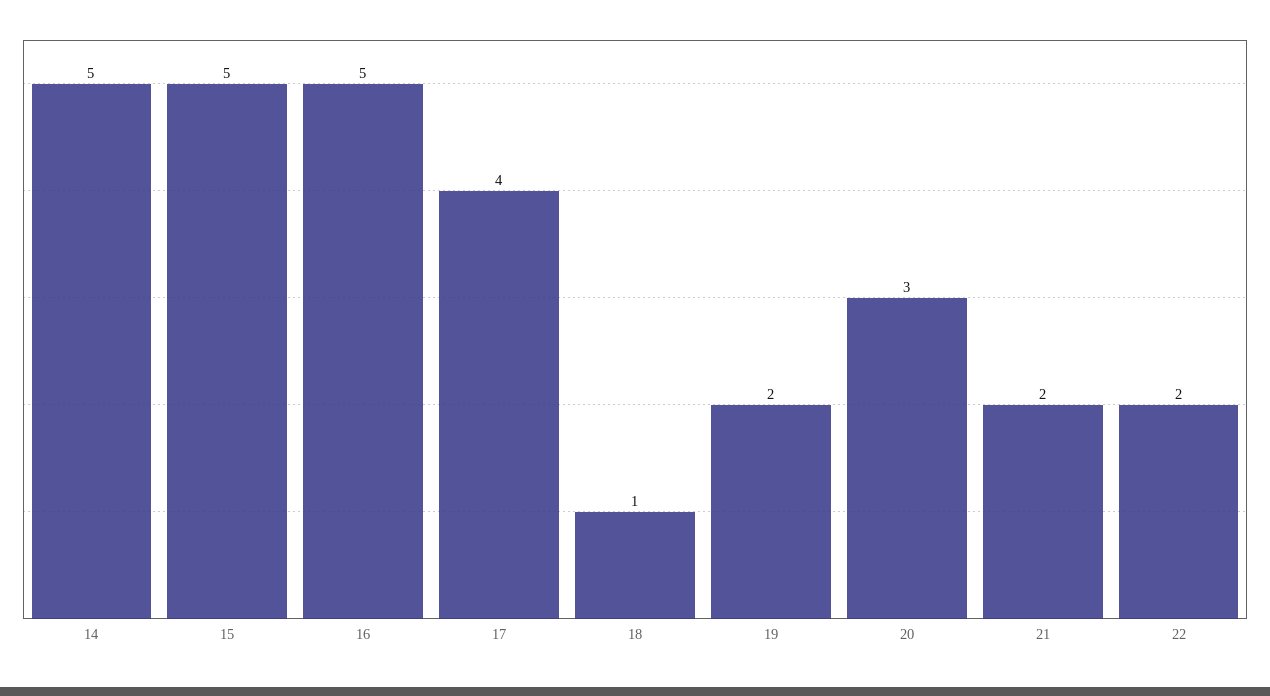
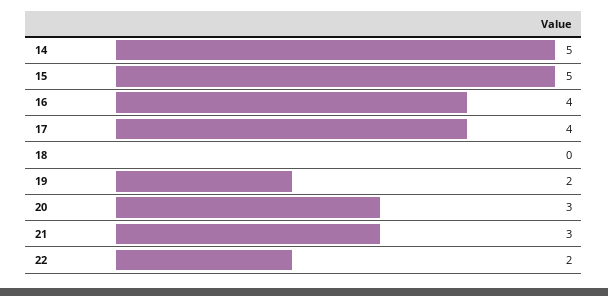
  {
    "14": 5,
    "15": 5,
-   "16": 5,
+   "16": 4,
    "17": 4,
-   "18": 1,
+   "18": 0,
    "19": 2,
    "20": 3,
-   "21": 2,
+   "21": 3,
    "22": 2
  }

